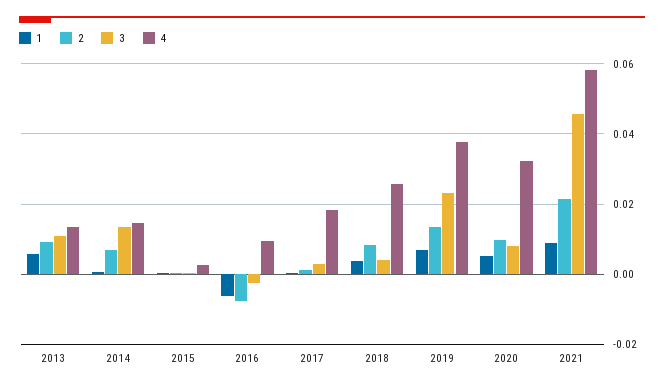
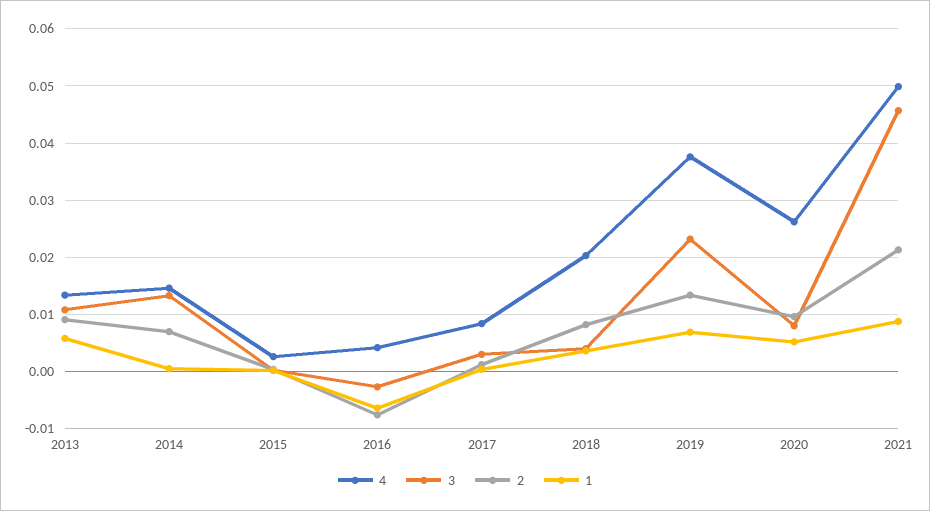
  {
    "1": {
      "2013": 0.006,
      "2014": 0,
      "2015": 0,
      "2016": -0.006,
      "2017": 0,
      "2018": 0.004,
      "2019": 0.006,
      "2020": 0.006,
      "2021": 0.008
    },
    "2": {
      "2013": 0.01,
      "2014": 0.008,
      "2015": 0,
      "2016": -0.008,
      "2017": 0.002,
      "2018": 0.008,
      "2019": 0.014,
      "2020": 0.01,
      "2021": 0.022
    },
    "3": {
      "2013": 0.01,
      "2014": 0.014,
      "2015": 0,
      "2016": -0.002,
      "2017": 0.004,
      "2018": 0.004,
      "2019": 0.024,
      "2020": 0.008,
      "2021": 0.046
    },
    "4": {
      "2013": 0.014,
      "2014": 0.014,
      "2015": 0.002,
-     "2016": 0.01,
+     "2016": 0.004,
-     "2017": 0.018,
+     "2017": 0.008,
-     "2018": 0.026,
+     "2018": 0.02,
      "2019": 0.038,
-     "2020": 0.032,
+     "2020": 0.026,
-     "2021": 0.058
+     "2021": 0.05
    }
  }

